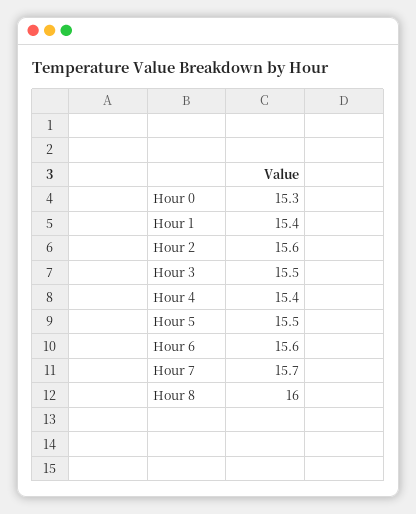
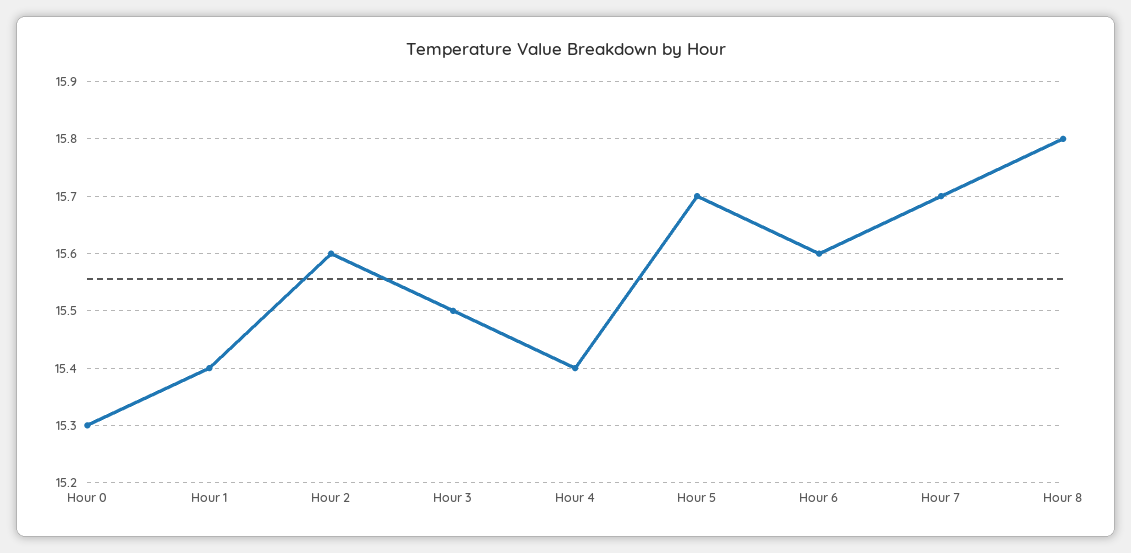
  {
    "Hour 0": 15.3,
    "Hour 1": 15.4,
    "Hour 2": 15.6,
    "Hour 3": 15.5,
    "Hour 4": 15.4,
-   "Hour 5": 15.5,
+   "Hour 5": 15.7,
    "Hour 6": 15.6,
    "Hour 7": 15.7,
-   "Hour 8": 16
+   "Hour 8": 15.8
  }

